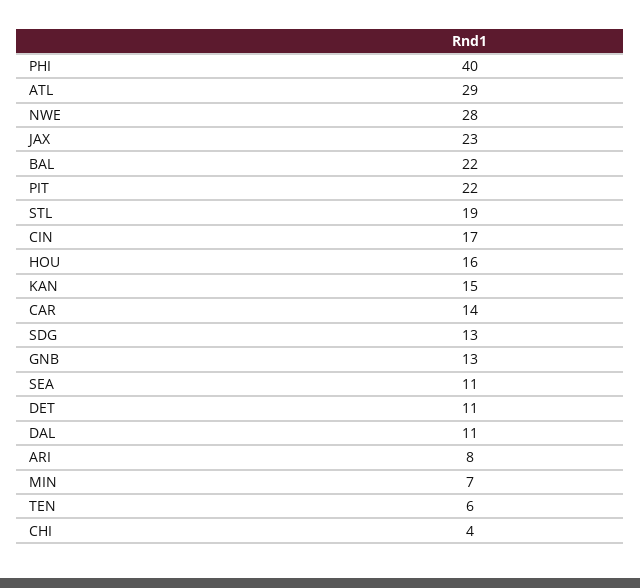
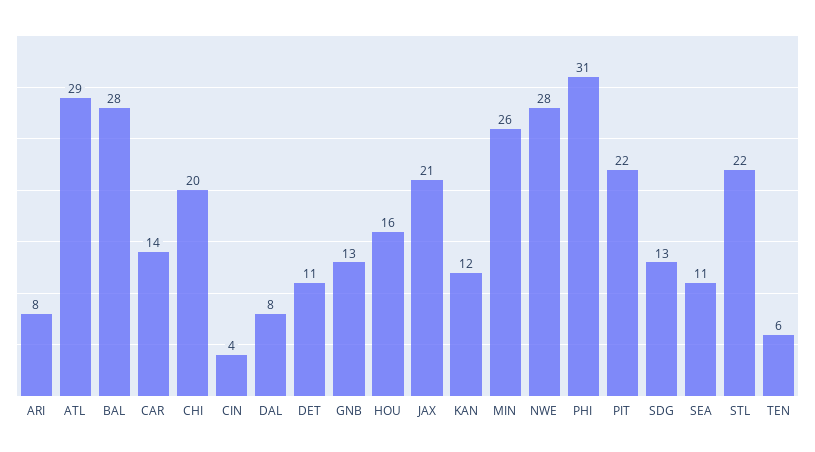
  {
-   "PHI": 40,
+   "PHI": 31,
    "ATL": 29,
    "NWE": 28,
-   "JAX": 23,
+   "JAX": 21,
-   "BAL": 22,
+   "BAL": 28,
    "PIT": 22,
-   "STL": 19,
+   "STL": 22,
-   "CIN": 17,
+   "CIN": 4,
    "HOU": 16,
-   "KAN": 15,
+   "KAN": 12,
    "CAR": 14,
    "SDG": 13,
    "GNB": 13,
    "SEA": 11,
    "DET": 11,
-   "DAL": 11,
+   "DAL": 8,
    "ARI": 8,
-   "MIN": 7,
+   "MIN": 26,
    "TEN": 6,
-   "CHI": 4
+   "CHI": 20
  }

